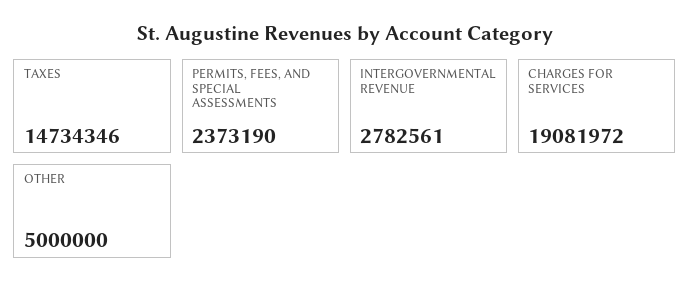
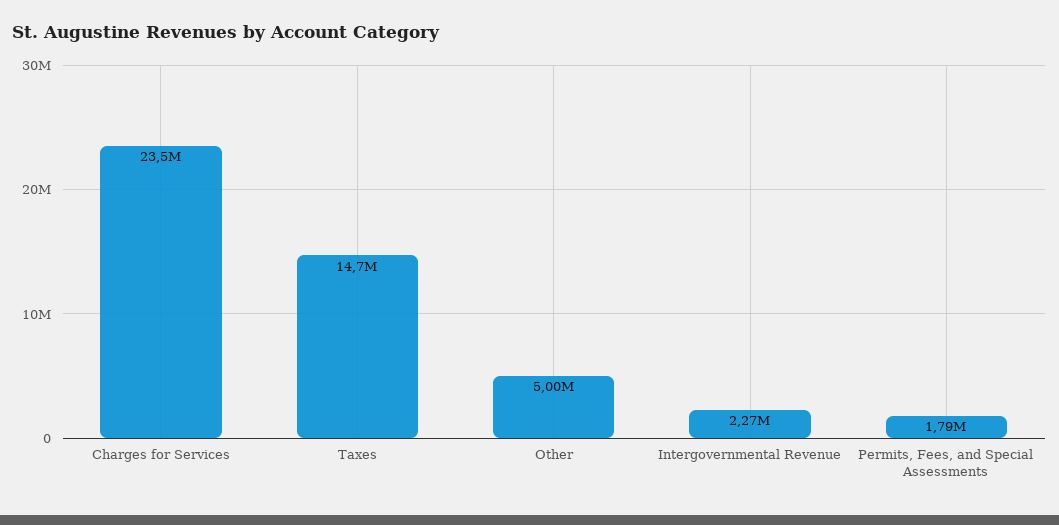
  {
    "TAXES": 14734346,
-   "PERMITS, FEES, AND SPECIAL ASSESSMENTS": 2373190,
+   "PERMITS, FEES, AND SPECIAL ASSESSMENTS": 1790000,
-   "INTERGOVERNMENTAL REVENUE": 2782561,
+   "INTERGOVERNMENTAL REVENUE": 2270000,
-   "CHARGES FOR SERVICES": 19081972,
+   "CHARGES FOR SERVICES": 23500000,
    "OTHER": 5000000
  }

